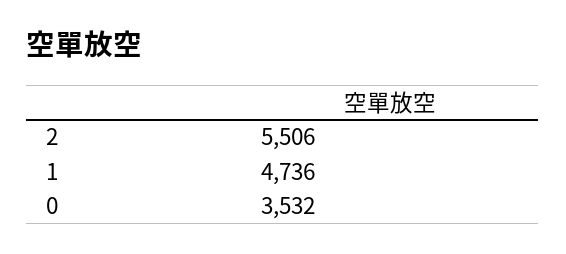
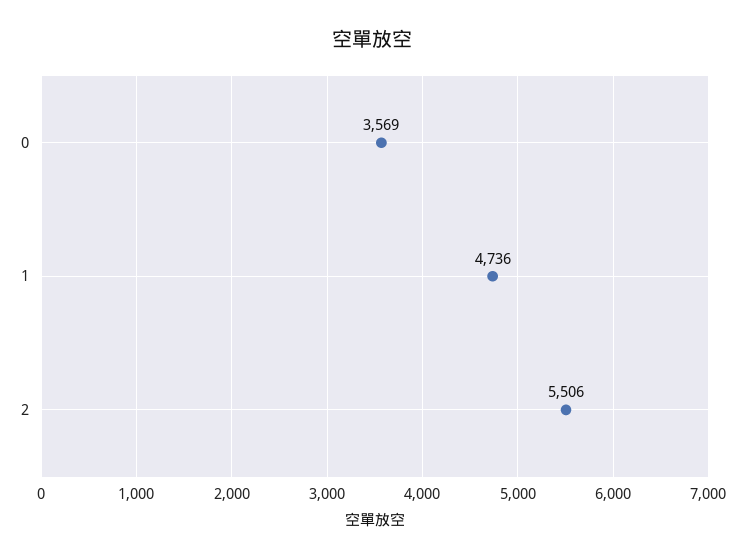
  {
    "2": 5506,
    "1": 4736,
-   "0": 3532
+   "0": 3569
  }

